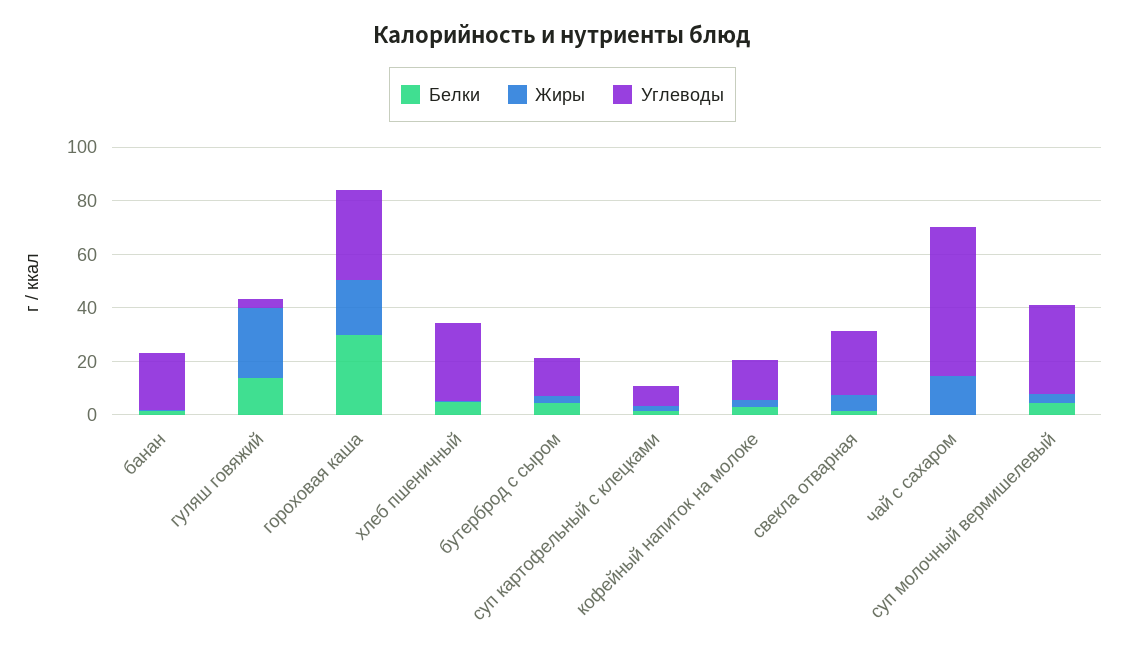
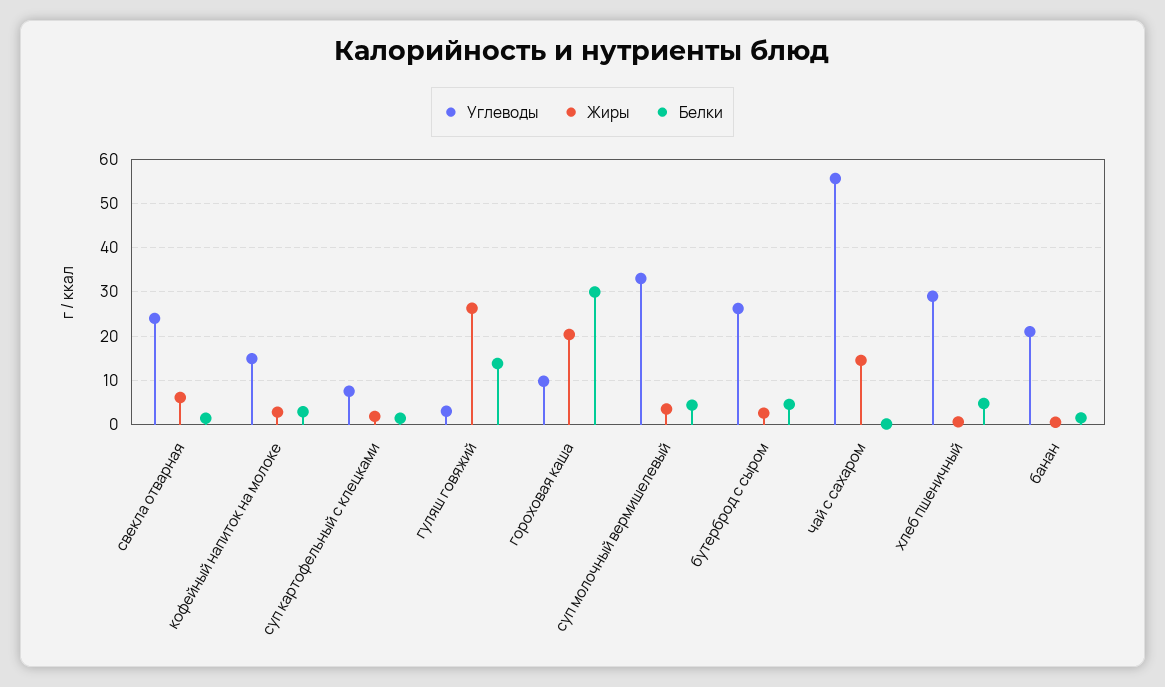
  {
    "Белки": {
      "банан": 2,
      "гуляш говяжий": 14,
      "гороховая каша": 30,
      "хлеб пшеничный": 4,
      "бутерброд с сыром": 4,
      "суп картофельный с клецками": 2,
      "кофейный напиток на молоке": 2,
      "свекла отварная": 2,
      "чай с сахаром": 0,
      "суп молочный вермишелевый": 4
    },
    "Жиры": {
      "банан": 0,
      "гуляш говяжий": 26,
      "гороховая каша": 20,
      "хлеб пшеничный": 0,
      "бутерброд с сыром": 2,
      "суп картофельный с клецками": 2,
      "кофейный напиток на молоке": 2,
      "свекла отварная": 6,
      "чай с сахаром": 14,
      "суп молочный вермишелевый": 4
    },
    "Углеводы": {
      "банан": 22,
      "гуляш говяжий": 4,
-     "гороховая каша": 35,
+     "гороховая каша": 10,
      "хлеб пшеничный": 30,
-     "бутерброд с сыром": 15,
+     "бутерброд с сыром": 26,
      "суп картофельный с клецками": 8,
      "кофейный напиток на молоке": 14,
      "свекла отварная": 24,
      "чай с сахаром": 56,
      "суп молочный вермишелевый": 34
    }
  }

